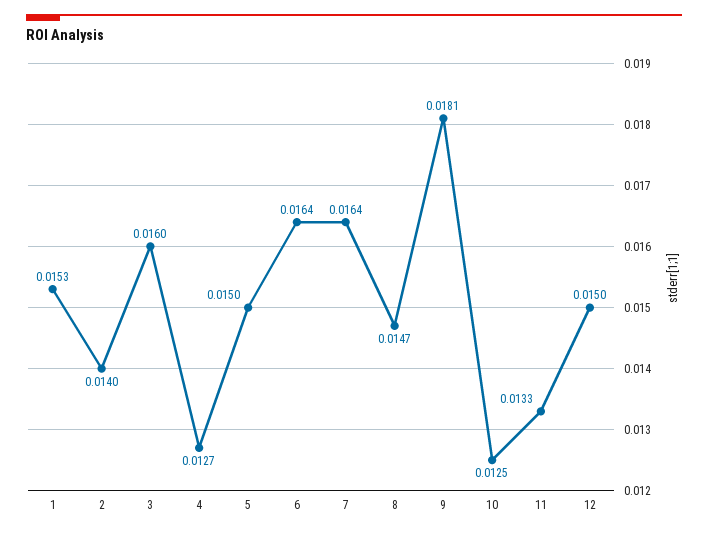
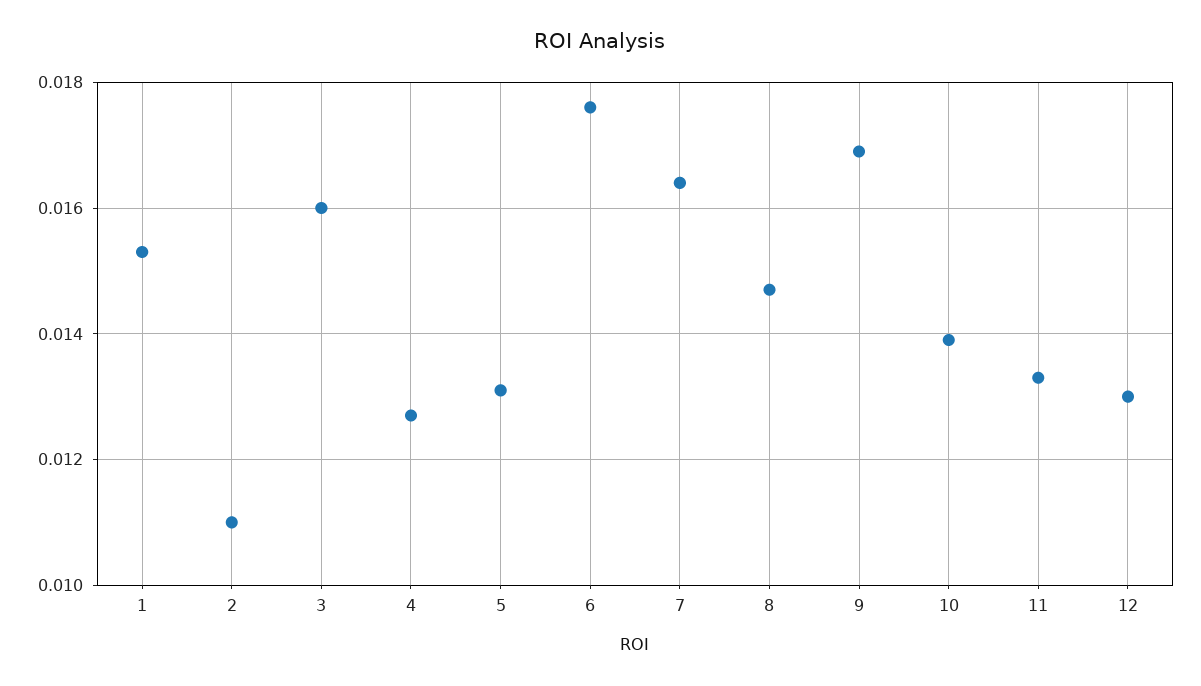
  {
    "1": 0.0153,
-   "2": 0.014,
+   "2": 0.011,
    "3": 0.016,
    "4": 0.0127,
-   "5": 0.015,
+   "5": 0.013,
-   "6": 0.0164,
+   "6": 0.0175,
    "7": 0.0164,
    "8": 0.0147,
-   "9": 0.0181,
+   "9": 0.017,
-   "10": 0.0125,
+   "10": 0.014,
    "11": 0.0133,
-   "12": 0.015
+   "12": 0.013
  }

